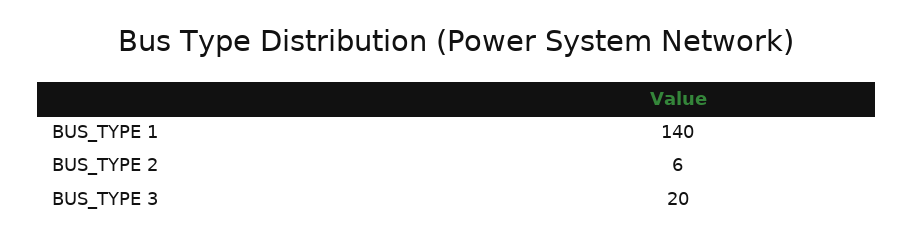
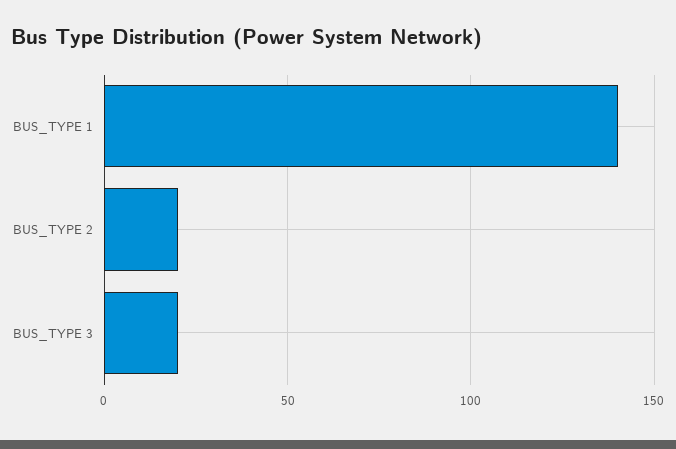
  {
    "BUS_TYPE 1": 140,
-   "BUS_TYPE 2": 6,
+   "BUS_TYPE 2": 20,
    "BUS_TYPE 3": 20
  }

